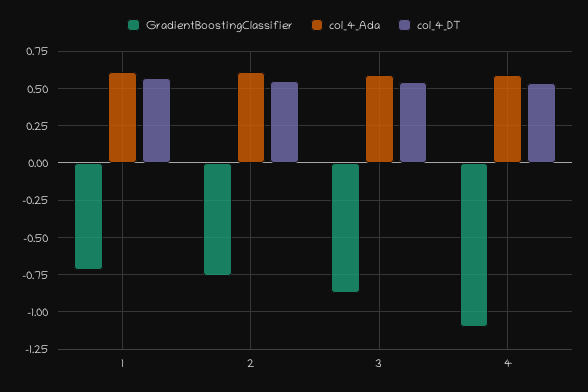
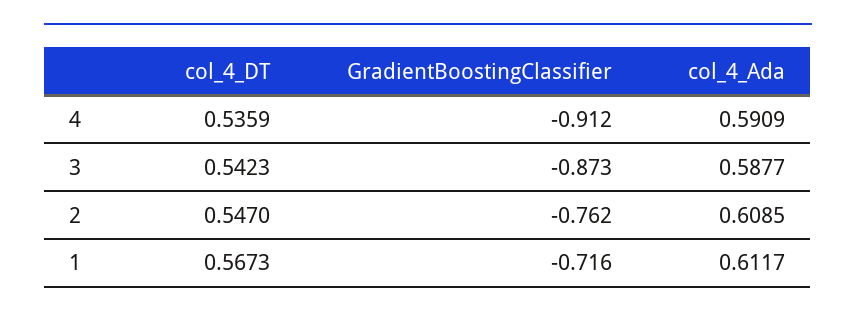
  {
    "GradientBoostingClassifier": {
      "1": -0.716,
      "2": -0.762,
      "3": -0.873,
-     "4": -1.1
+     "4": -0.912
    },
    "col_4_Ada": {
      "1": 0.6117,
      "2": 0.6085,
      "3": 0.5877,
      "4": 0.5909
    },
    "col_4_DT": {
      "1": 0.5673,
      "2": 0.547,
      "3": 0.5423,
      "4": 0.5359
    }
  }

